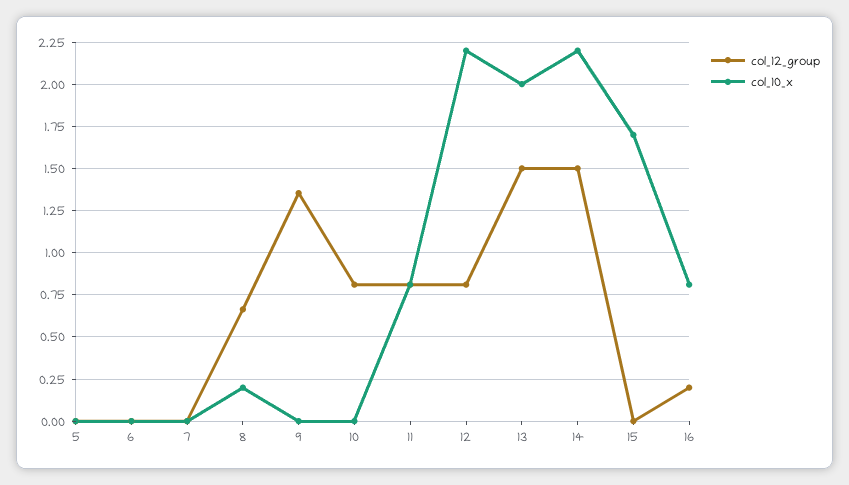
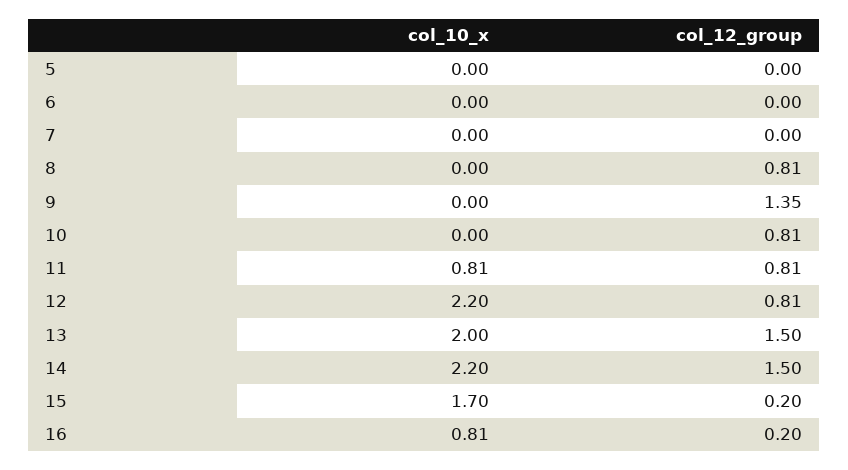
  {
    "col_12_group": {
      "5": 0,
      "6": 0,
      "7": 0,
-     "8": 0.65,
+     "8": 0.81,
      "9": 1.35,
      "10": 0.81,
      "11": 0.81,
      "12": 0.81,
      "13": 1.5,
      "14": 1.5,
-     "15": 0,
+     "15": 0.2,
      "16": 0.2
    },
    "col_10_x": {
      "5": 0,
      "6": 0,
      "7": 0,
-     "8": 0.2,
+     "8": 0,
      "9": 0,
      "10": 0,
      "11": 0.81,
      "12": 2.2,
      "13": 2,
      "14": 2.2,
      "15": 1.7,
      "16": 0.81
    }
  }

